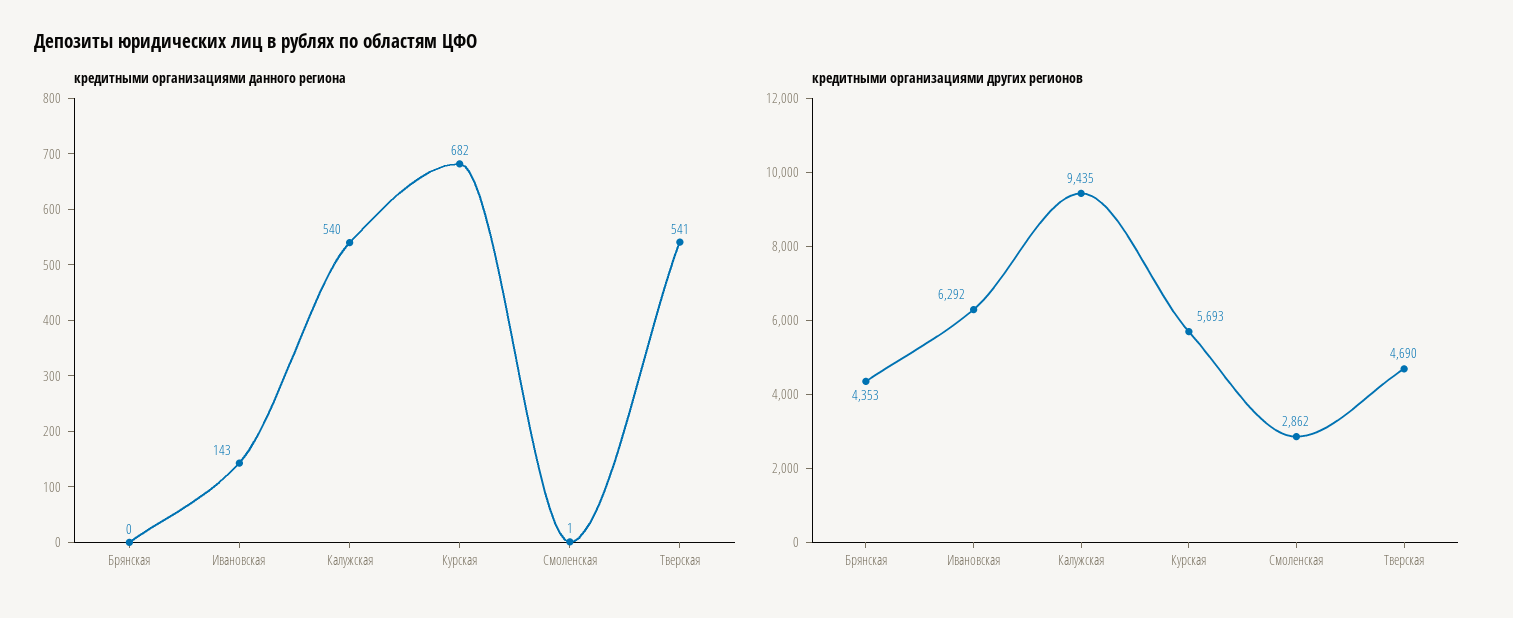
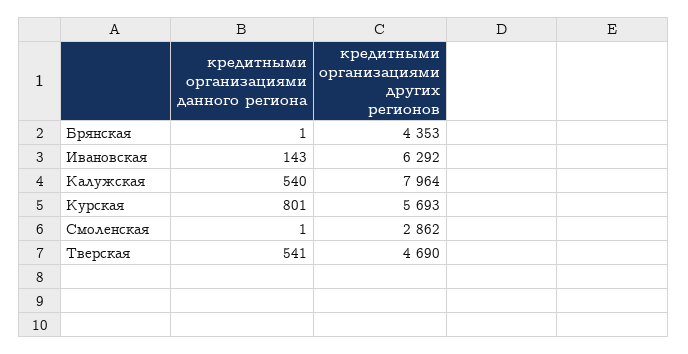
  {
    "кредитными организациями данного региона": {
-     "Брянская": 0,
+     "Брянская": 1,
      "Ивановская": 143,
      "Калужская": 540,
-     "Курская": 682,
+     "Курская": 801,
      "Смоленская": 1,
      "Тверская": 541
    },
    "кредитными организациями других регионов": {
      "Брянская": 4353,
      "Ивановская": 6292,
-     "Калужская": 9435,
+     "Калужская": 7964,
      "Курская": 5693,
      "Смоленская": 2862,
      "Тверская": 4690
    }
  }

